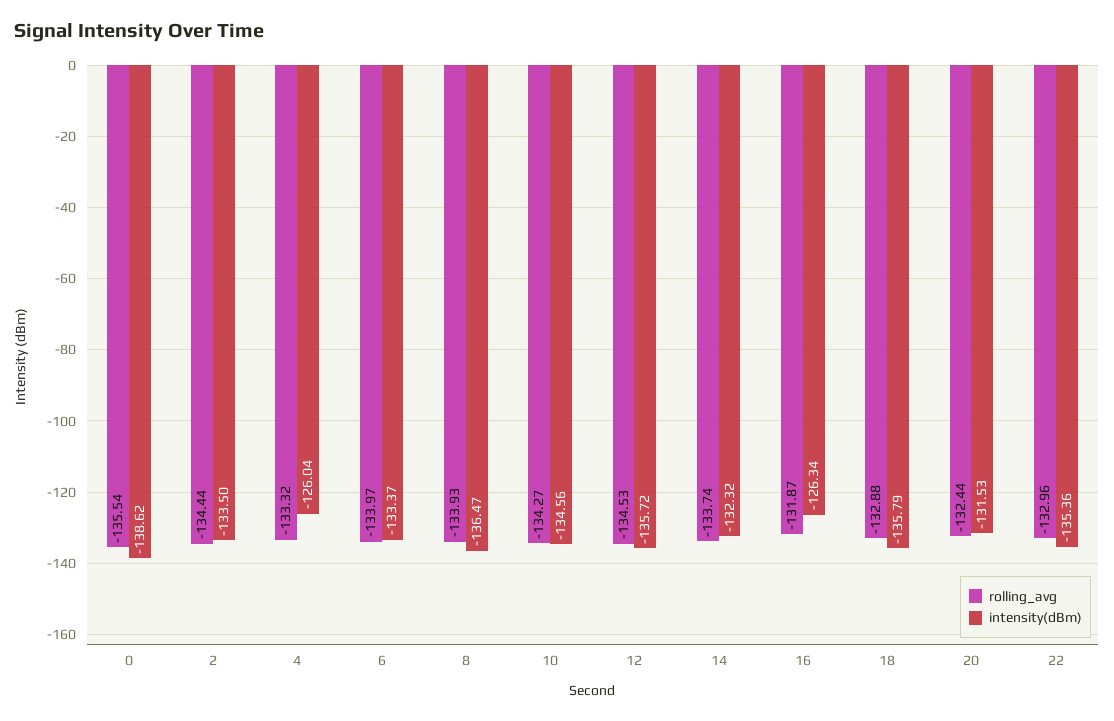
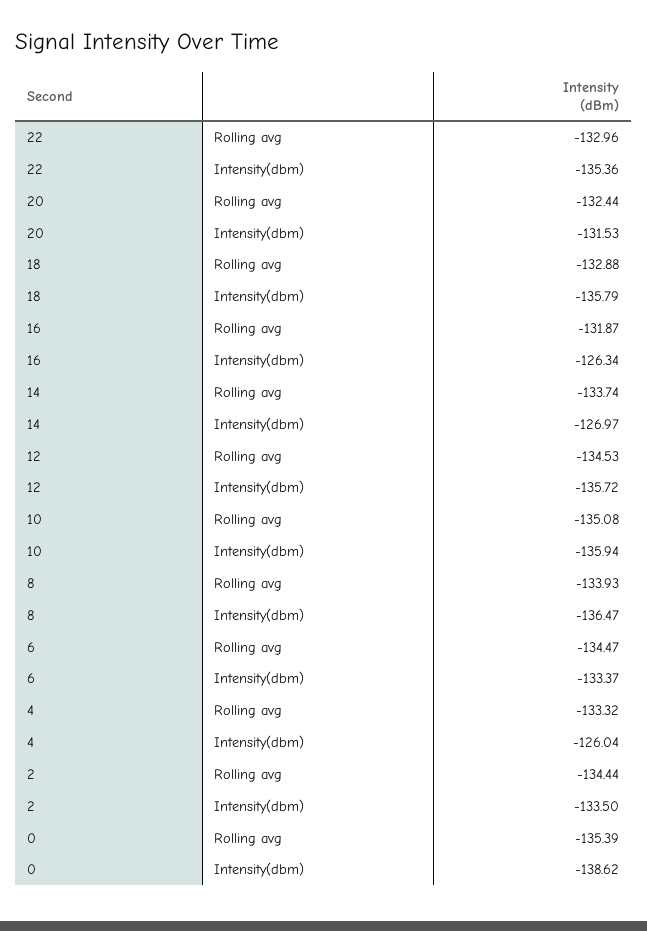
  {
    "rolling_avg": {
-     "0": -135.54,
+     "0": -135.39,
      "2": -134.44,
      "4": -133.32,
-     "6": -133.97,
+     "6": -134.47,
      "8": -133.93,
-     "10": -134.27,
+     "10": -135.08,
      "12": -134.53,
      "14": -133.74,
      "16": -131.87,
      "18": -132.88,
      "20": -132.44,
      "22": -132.96
    },
    "intensity(dBm)": {
      "0": -138.62,
      "2": -133.5,
      "4": -126.04,
      "6": -133.37,
      "8": -136.47,
-     "10": -134.56,
+     "10": -135.94,
      "12": -135.72,
-     "14": -132.32,
+     "14": -126.97,
      "16": -126.34,
      "18": -135.79,
      "20": -131.53,
      "22": -135.36
    }
  }

